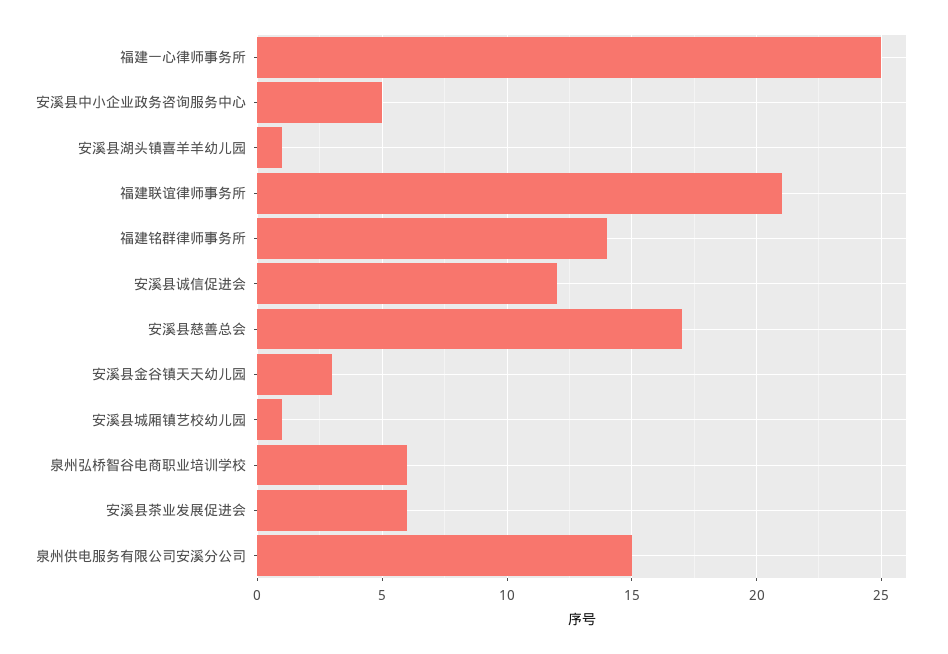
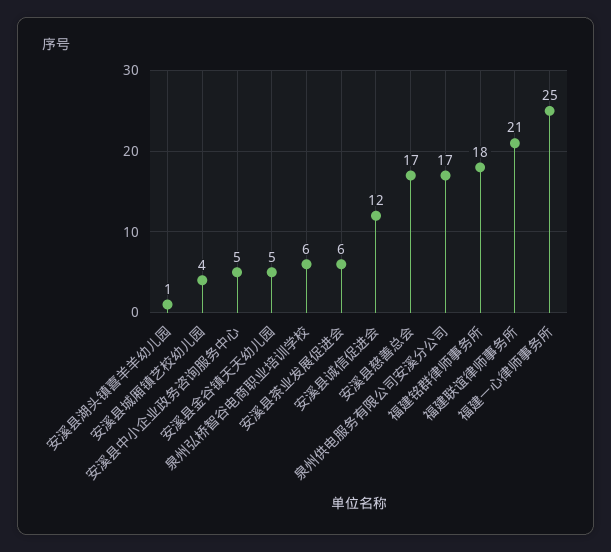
  {
    "福建一心律师事务所": 25,
    "安溪县中小企业政务咨询服务中心": 5,
    "安溪县湖头镇喜羊羊幼儿园": 1,
    "福建联谊律师事务所": 21,
-   "福建铭群律师事务所": 14,
+   "福建铭群律师事务所": 18,
    "安溪县诚信促进会": 12,
    "安溪县慈善总会": 17,
-   "安溪县金谷镇天天幼儿园": 3,
+   "安溪县金谷镇天天幼儿园": 5,
-   "安溪县城厢镇艺校幼儿园": 1,
+   "安溪县城厢镇艺校幼儿园": 4,
    "泉州弘桥智谷电商职业培训学校": 6,
    "安溪县茶业发展促进会": 6,
-   "泉州供电服务有限公司安溪分公司": 15
+   "泉州供电服务有限公司安溪分公司": 17
  }

